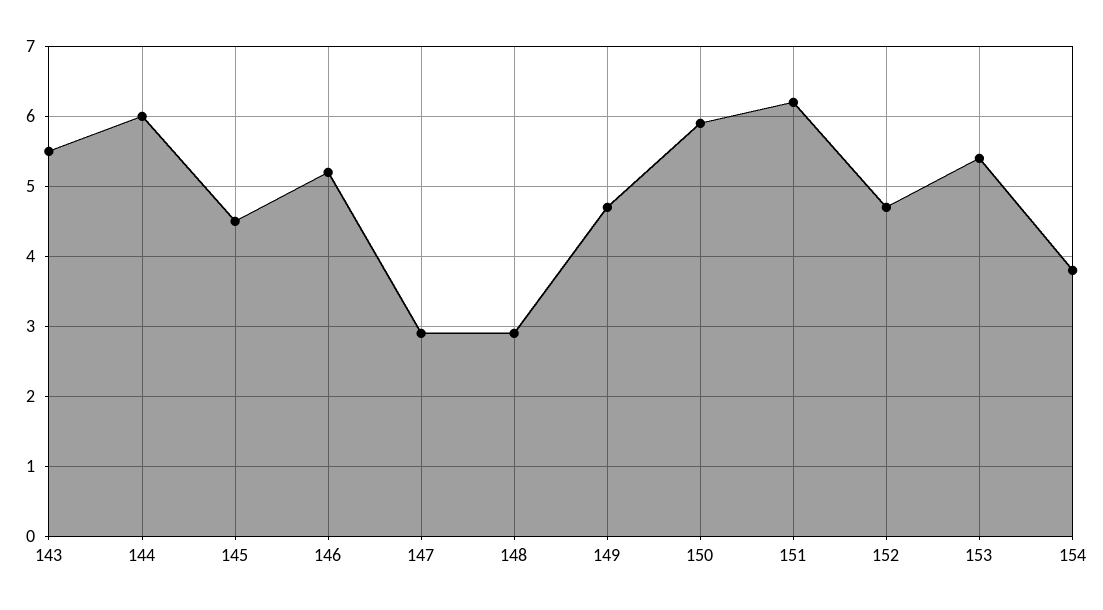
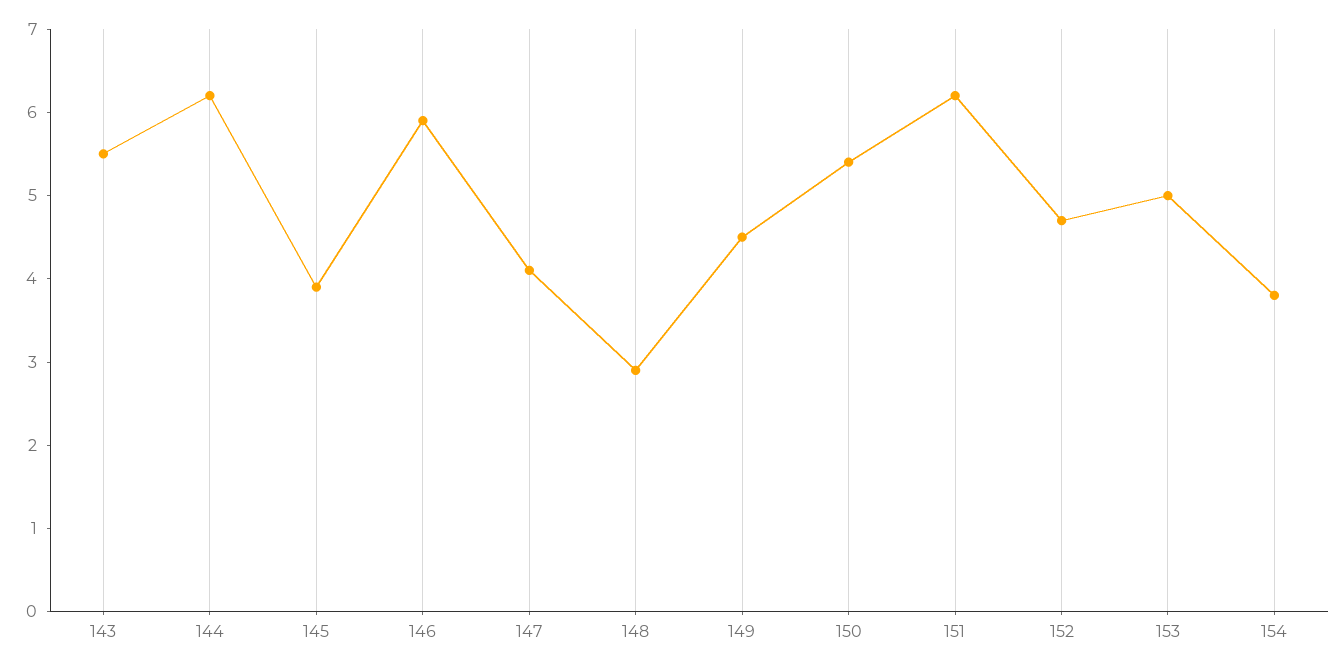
  {
    "143": 5.5,
-   "144": 6,
+   "144": 6.2,
-   "145": 4.5,
+   "145": 3.9,
-   "146": 5.2,
+   "146": 5.9,
-   "147": 2.9,
+   "147": 4.1,
    "148": 2.9,
-   "149": 4.7,
+   "149": 4.5,
-   "150": 5.9,
+   "150": 5.4,
    "151": 6.2,
    "152": 4.7,
-   "153": 5.4,
+   "153": 5,
    "154": 3.8
  }

